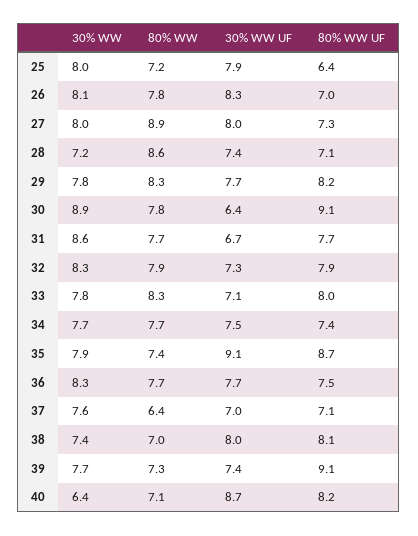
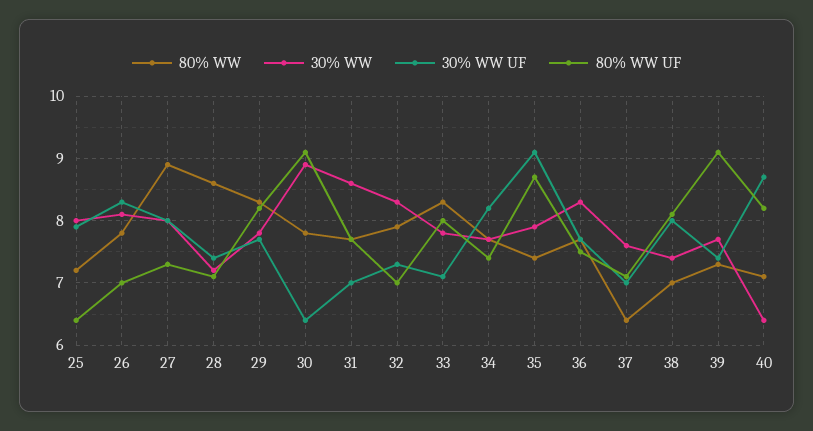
  {
    "30% WW": {
      "25": 8,
      "26": 8.1,
      "27": 8,
      "28": 7.2,
      "29": 7.8,
      "30": 8.9,
      "31": 8.6,
      "32": 8.3,
      "33": 7.8,
      "34": 7.7,
      "35": 7.9,
      "36": 8.3,
      "37": 7.6,
      "38": 7.4,
      "39": 7.7,
      "40": 6.4
    },
    "80% WW": {
      "25": 7.2,
      "26": 7.8,
      "27": 8.9,
      "28": 8.6,
      "29": 8.3,
      "30": 7.8,
      "31": 7.7,
      "32": 7.9,
      "33": 8.3,
      "34": 7.7,
      "35": 7.4,
      "36": 7.7,
      "37": 6.4,
      "38": 7,
      "39": 7.3,
      "40": 7.1
    },
    "30% WW UF": {
      "25": 7.9,
      "26": 8.3,
      "27": 8,
      "28": 7.4,
      "29": 7.7,
      "30": 6.4,
-     "31": 6.7,
+     "31": 7,
      "32": 7.3,
      "33": 7.1,
-     "34": 7.5,
+     "34": 8.2,
      "35": 9.1,
      "36": 7.7,
      "37": 7,
      "38": 8,
      "39": 7.4,
      "40": 8.7
    },
    "80% WW UF": {
      "25": 6.4,
      "26": 7,
      "27": 7.3,
      "28": 7.1,
      "29": 8.2,
      "30": 9.1,
      "31": 7.7,
-     "32": 7.9,
+     "32": 7,
      "33": 8,
      "34": 7.4,
      "35": 8.7,
      "36": 7.5,
      "37": 7.1,
      "38": 8.1,
      "39": 9.1,
      "40": 8.2
    }
  }

